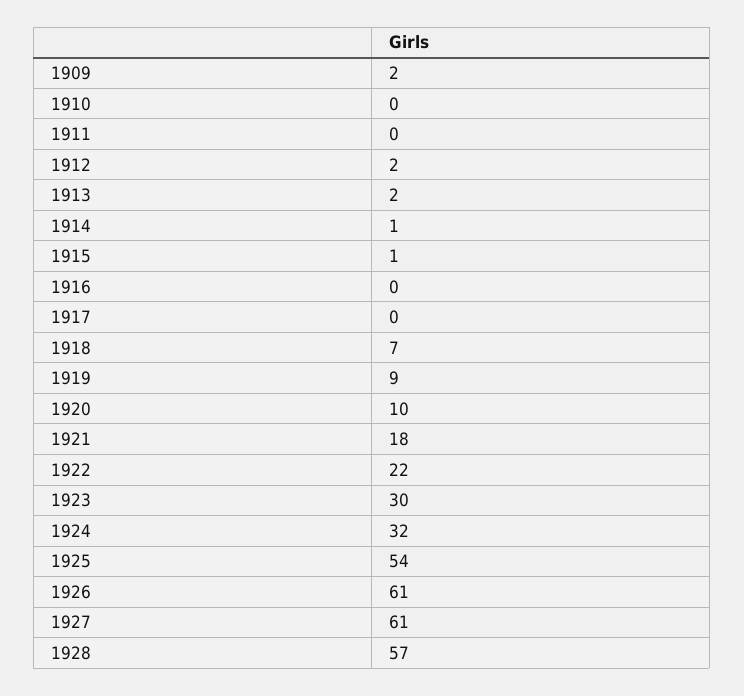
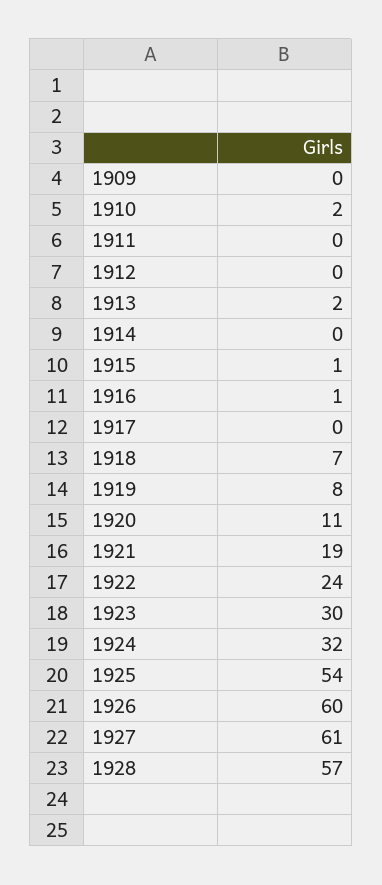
  {
-   "1909": 2,
+   "1909": 0,
-   "1910": 0,
+   "1910": 2,
    "1911": 0,
-   "1912": 2,
+   "1912": 0,
    "1913": 2,
-   "1914": 1,
+   "1914": 0,
    "1915": 1,
-   "1916": 0,
+   "1916": 1,
    "1917": 0,
    "1918": 7,
-   "1919": 9,
+   "1919": 8,
-   "1920": 10,
+   "1920": 11,
-   "1921": 18,
+   "1921": 19,
-   "1922": 22,
+   "1922": 24,
    "1923": 30,
    "1924": 32,
    "1925": 54,
-   "1926": 61,
+   "1926": 60,
    "1927": 61,
    "1928": 57
  }

